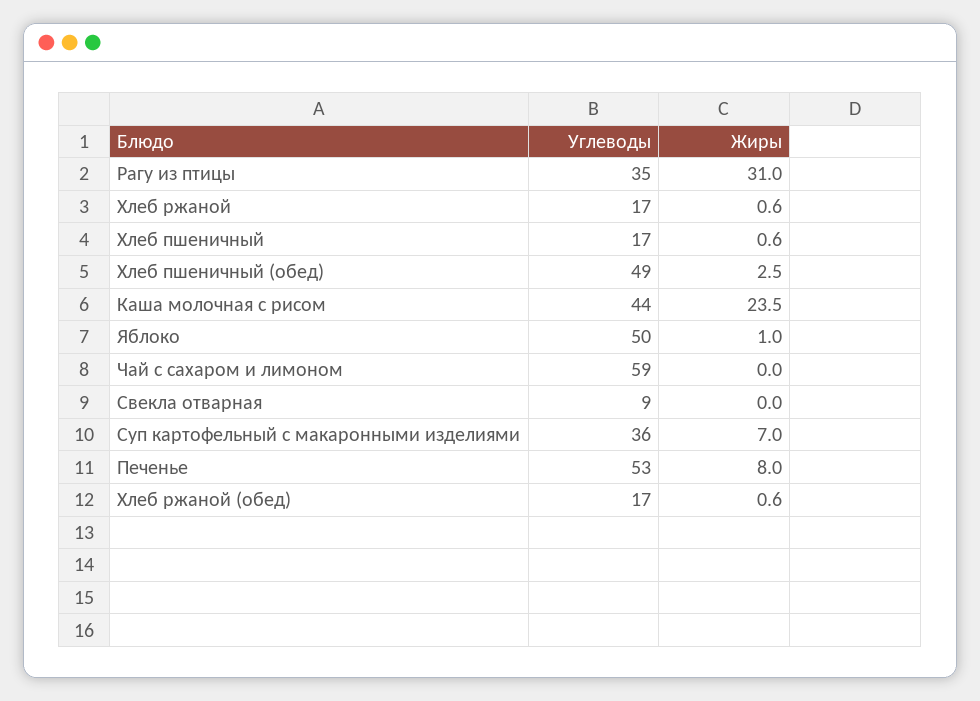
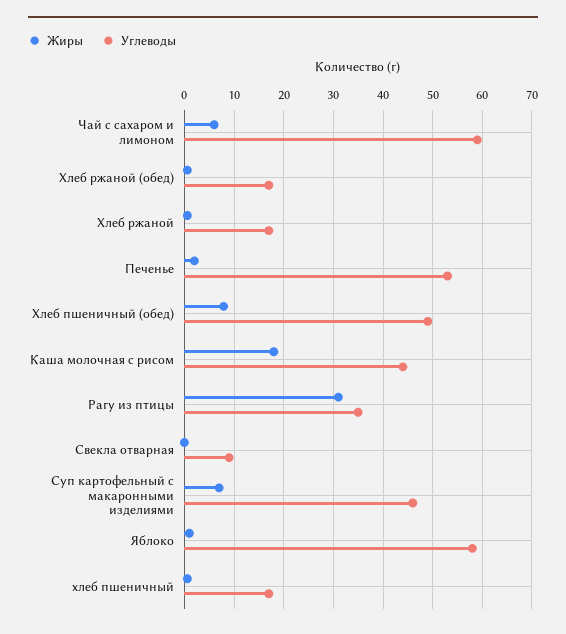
  {
    "Углеводы": {
      "Рагу из птицы": 35,
      "Хлеб ржаной": 17,
      "Хлеб пшеничный": 17,
      "Хлеб пшеничный (обед)": 49,
      "Каша молочная с рисом": 44,
-     "Яблоко": 50,
+     "Яблоко": 58,
      "Чай с сахаром и лимоном": 59,
      "Свекла отварная": 9,
-     "Суп картофельный с макаронными изделиями": 36,
+     "Суп картофельный с макаронными изделиями": 46,
      "Печенье": 53,
      "Хлеб ржаной (обед)": 17
    },
    "Жиры": {
      "Рагу из птицы": 31,
      "Хлеб ржаной": 0.6,
      "Хлеб пшеничный": 0.6,
-     "Хлеб пшеничный (обед)": 2.5,
+     "Хлеб пшеничный (обед)": 8,
-     "Каша молочная с рисом": 23.5,
+     "Каша молочная с рисом": 18,
      "Яблоко": 1,
-     "Чай с сахаром и лимоном": 0,
+     "Чай с сахаром и лимоном": 6,
      "Свекла отварная": 0,
      "Суп картофельный с макаронными изделиями": 7,
-     "Печенье": 8,
+     "Печенье": 2,
      "Хлеб ржаной (обед)": 0.6
    }
  }

